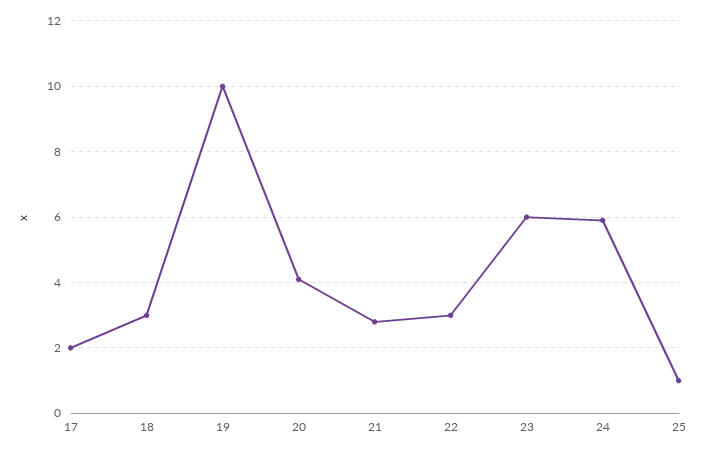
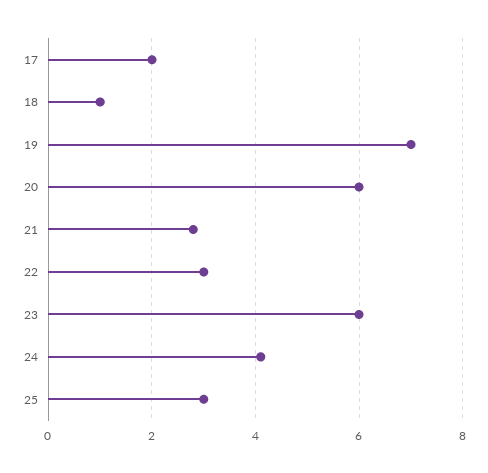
  {
    "17": 2,
-   "18": 3,
+   "18": 1,
-   "19": 10,
+   "19": 7,
-   "20": 4,
+   "20": 6,
    "21": 3,
    "22": 3,
    "23": 6,
-   "24": 6,
+   "24": 4,
-   "25": 1
+   "25": 3
  }

